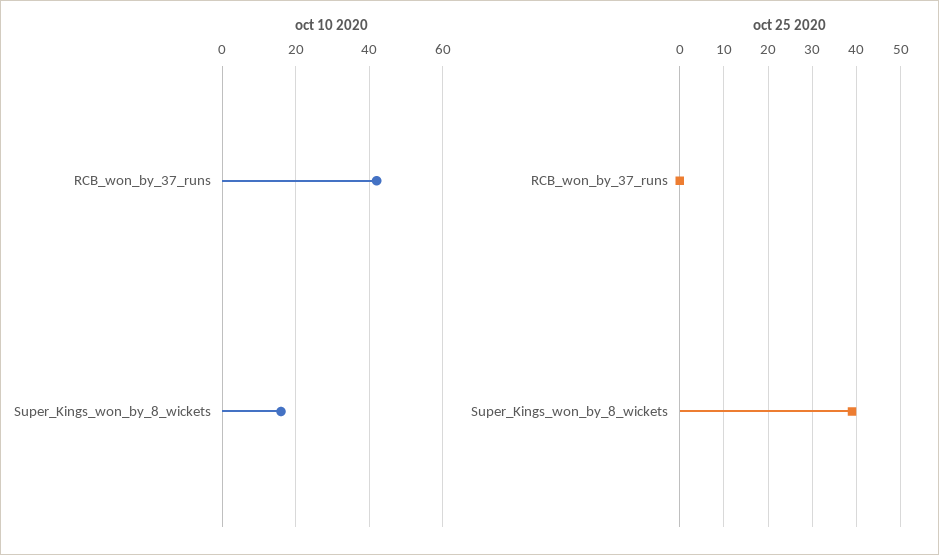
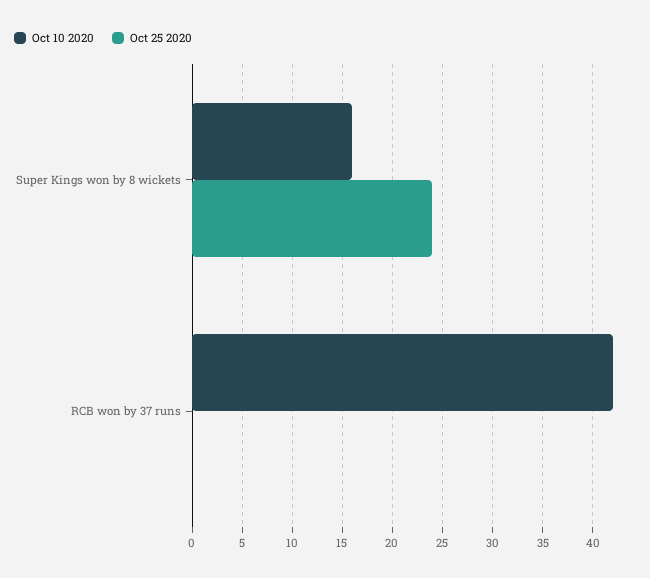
  {
    "oct 10 2020": {
      "RCB_won_by_37_runs": 42,
      "Super_Kings_won_by_8_wickets": 16
    },
    "oct 25 2020": {
      "RCB_won_by_37_runs": 0,
-     "Super_Kings_won_by_8_wickets": 40
+     "Super_Kings_won_by_8_wickets": 24
    }
  }

